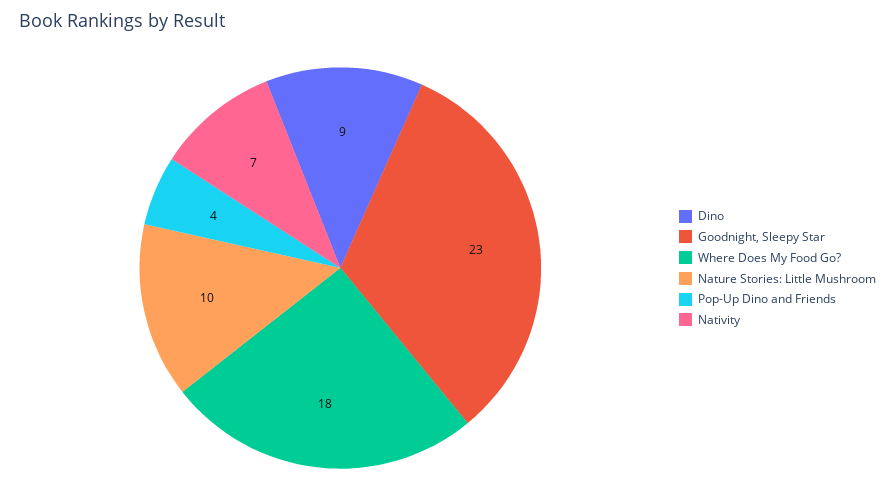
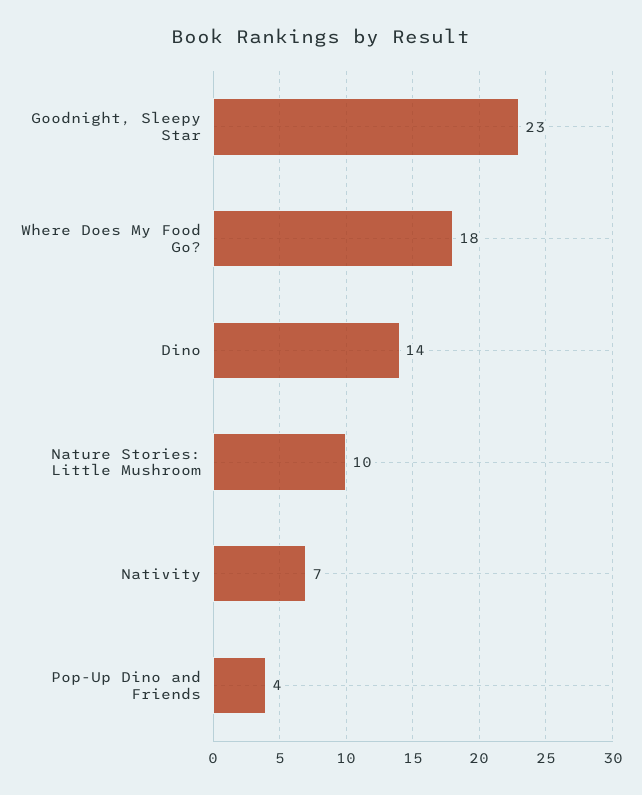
  {
-   "Dino": 9,
+   "Dino": 14,
    "Goodnight, Sleepy Star": 23,
    "Where Does My Food Go?": 18,
    "Nature Stories: Little Mushroom": 10,
    "Pop-Up Dino and Friends": 4,
    "Nativity": 7
  }

